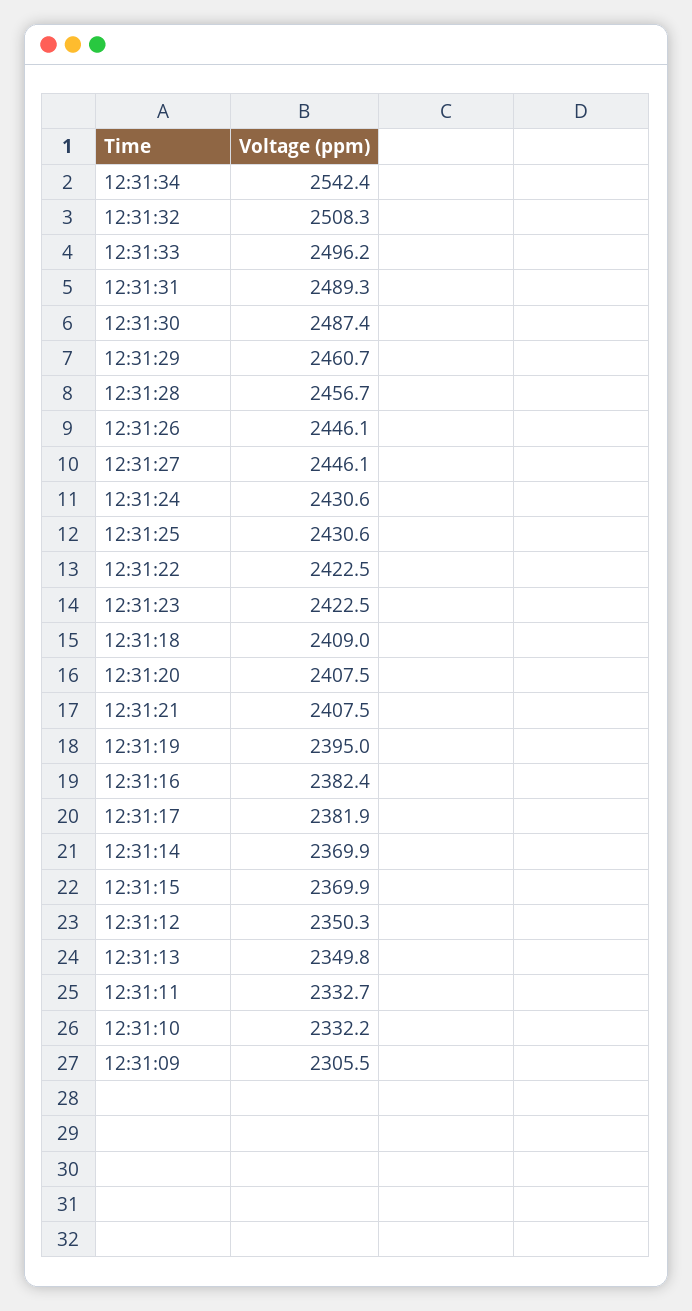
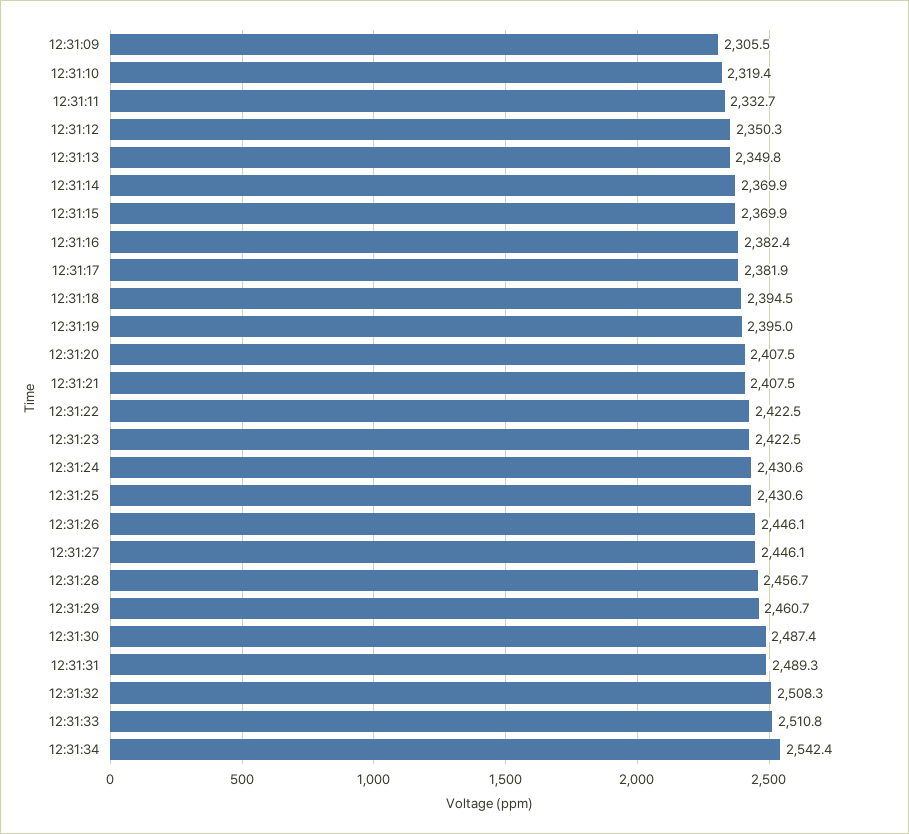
  {
    "12:31:34": 2542.4,
    "12:31:32": 2508.3,
-   "12:31:33": 2496.2,
+   "12:31:33": 2510.8,
    "12:31:31": 2489.3,
    "12:31:30": 2487.4,
    "12:31:29": 2460.7,
    "12:31:28": 2456.7,
    "12:31:26": 2446.1,
    "12:31:27": 2446.1,
    "12:31:24": 2430.6,
    "12:31:25": 2430.6,
    "12:31:22": 2422.5,
    "12:31:23": 2422.5,
-   "12:31:18": 2409,
+   "12:31:18": 2394.5,
    "12:31:20": 2407.5,
    "12:31:21": 2407.5,
    "12:31:19": 2395,
    "12:31:16": 2382.4,
    "12:31:17": 2381.9,
    "12:31:14": 2369.9,
    "12:31:15": 2369.9,
    "12:31:12": 2350.3,
    "12:31:13": 2349.8,
    "12:31:11": 2332.7,
-   "12:31:10": 2332.2,
+   "12:31:10": 2319.4,
    "12:31:09": 2305.5
  }

